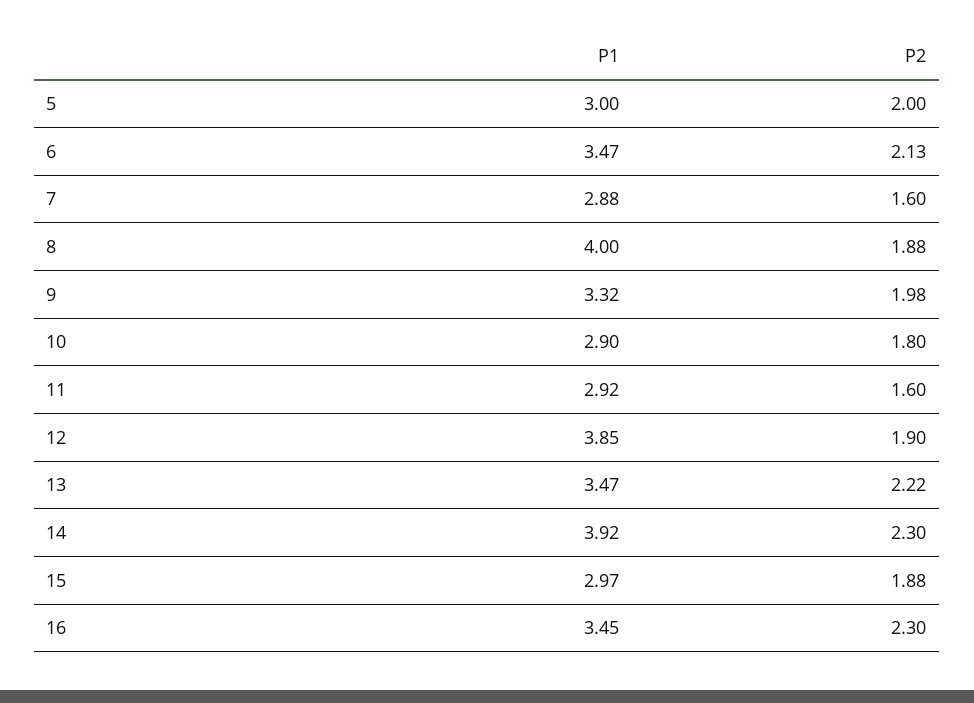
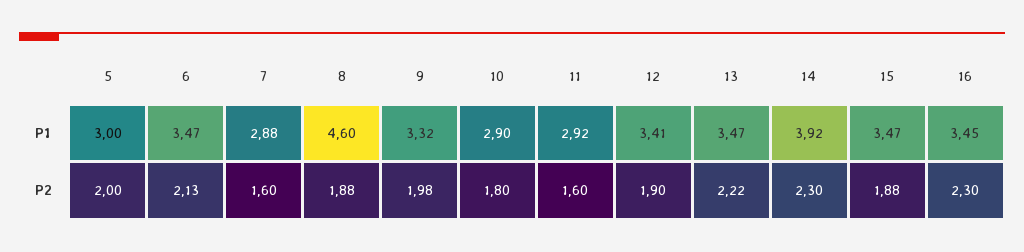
  {
    "P1": {
      "5": 3,
      "6": 3.47,
      "7": 2.88,
-     "8": 4,
+     "8": 4.6,
      "9": 3.32,
      "10": 2.9,
      "11": 2.92,
-     "12": 3.85,
+     "12": 3.41,
      "13": 3.47,
      "14": 3.92,
-     "15": 2.97,
+     "15": 3.47,
      "16": 3.45
    },
    "P2": {
      "5": 2,
      "6": 2.13,
      "7": 1.6,
      "8": 1.88,
      "9": 1.98,
      "10": 1.8,
      "11": 1.6,
      "12": 1.9,
      "13": 2.22,
      "14": 2.3,
      "15": 1.88,
      "16": 2.3
    }
  }

